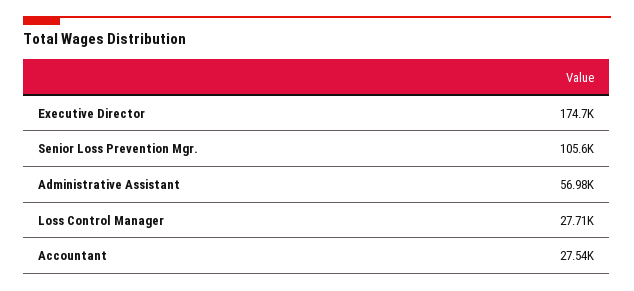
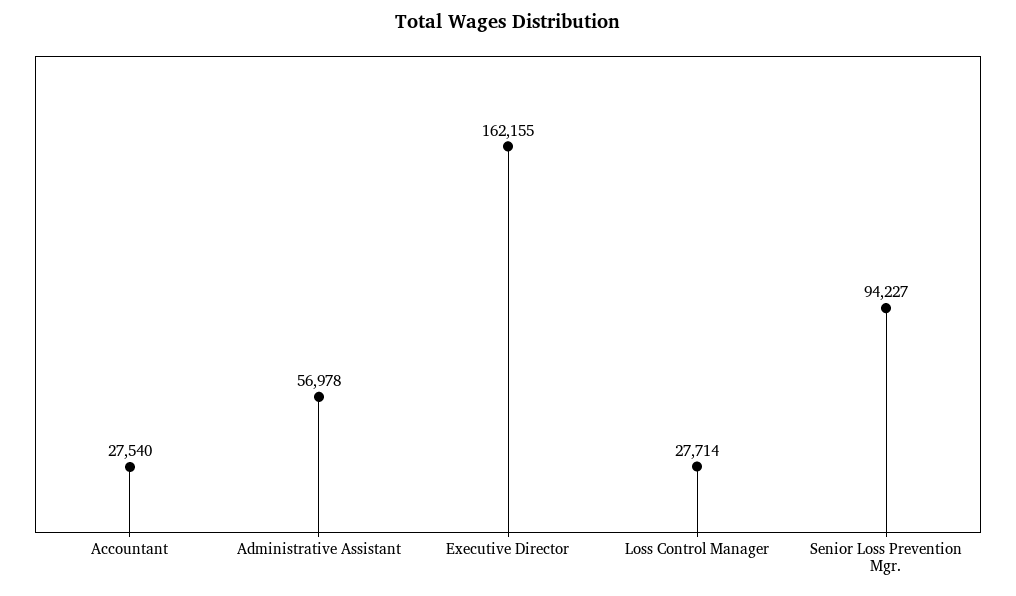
  {
-   "Executive Director": 174700,
+   "Executive Director": 162155,
-   "Senior Loss Prevention Mgr.": 105600,
+   "Senior Loss Prevention Mgr.": 94227,
    "Administrative Assistant": 56978,
    "Loss Control Manager": 27714,
    "Accountant": 27540
  }

